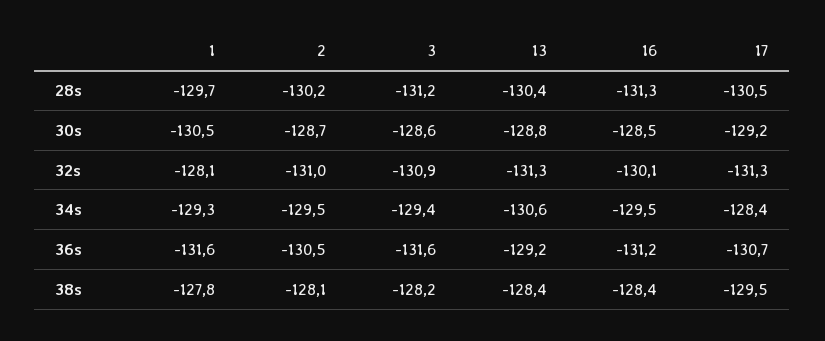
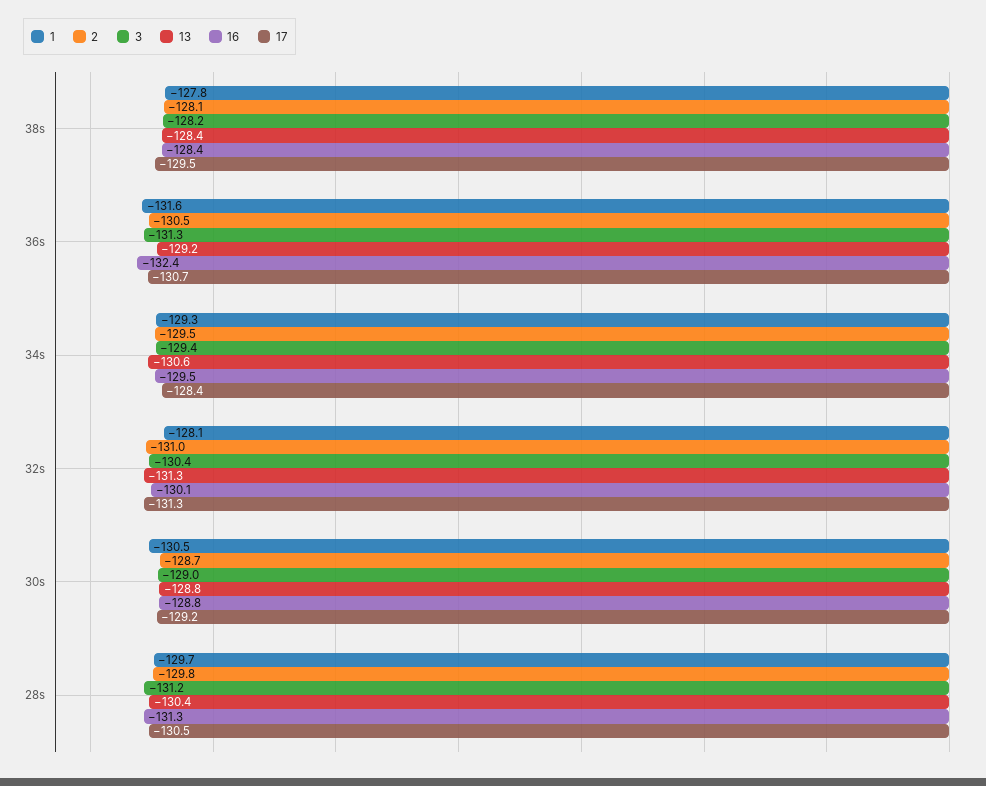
  {
    "1": {
      "28s": -129.7,
      "30s": -130.5,
      "32s": -128.1,
      "34s": -129.3,
      "36s": -131.6,
      "38s": -127.8
    },
    "2": {
-     "28s": -130.2,
+     "28s": -129.8,
      "30s": -128.7,
      "32s": -131,
      "34s": -129.5,
      "36s": -130.5,
      "38s": -128.1
    },
    "3": {
      "28s": -131.2,
-     "30s": -128.6,
+     "30s": -129,
-     "32s": -130.9,
+     "32s": -130.4,
      "34s": -129.4,
-     "36s": -131.6,
+     "36s": -131.3,
      "38s": -128.2
    },
    "13": {
      "28s": -130.4,
      "30s": -128.8,
      "32s": -131.3,
      "34s": -130.6,
      "36s": -129.2,
      "38s": -128.4
    },
    "16": {
      "28s": -131.3,
-     "30s": -128.5,
+     "30s": -128.8,
      "32s": -130.1,
      "34s": -129.5,
-     "36s": -131.2,
+     "36s": -132.4,
      "38s": -128.4
    },
    "17": {
      "28s": -130.5,
      "30s": -129.2,
      "32s": -131.3,
      "34s": -128.4,
      "36s": -130.7,
      "38s": -129.5
    }
  }

